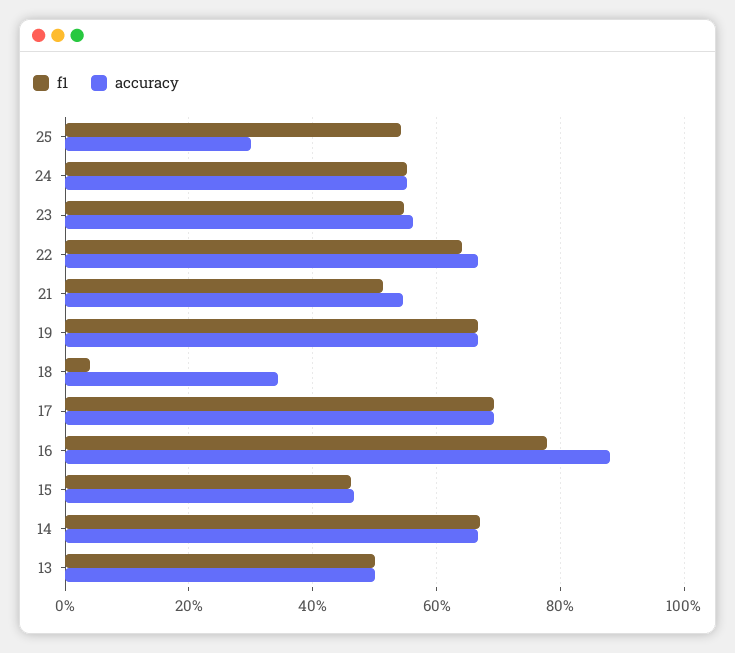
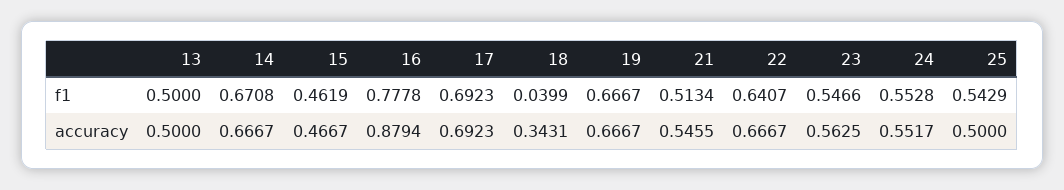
  {
    "f1": {
      "25": 0.5429,
      "24": 0.5528,
      "23": 0.5466,
      "22": 0.6407,
      "21": 0.5134,
      "19": 0.6667,
      "18": 0.0399,
      "17": 0.6923,
      "16": 0.7778,
      "15": 0.4619,
      "14": 0.6708,
      "13": 0.5
    },
    "accuracy": {
-     "25": 0.3,
+     "25": 0.5,
      "24": 0.5517,
      "23": 0.5625,
      "22": 0.6667,
      "21": 0.5455,
      "19": 0.6667,
      "18": 0.3431,
      "17": 0.6923,
      "16": 0.8794,
      "15": 0.4667,
      "14": 0.6667,
      "13": 0.5
    }
  }

